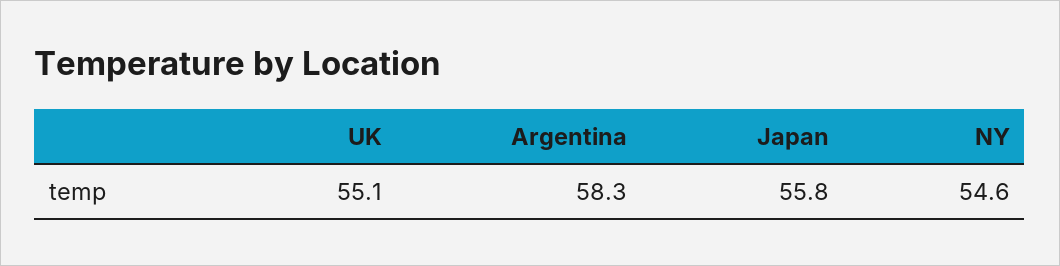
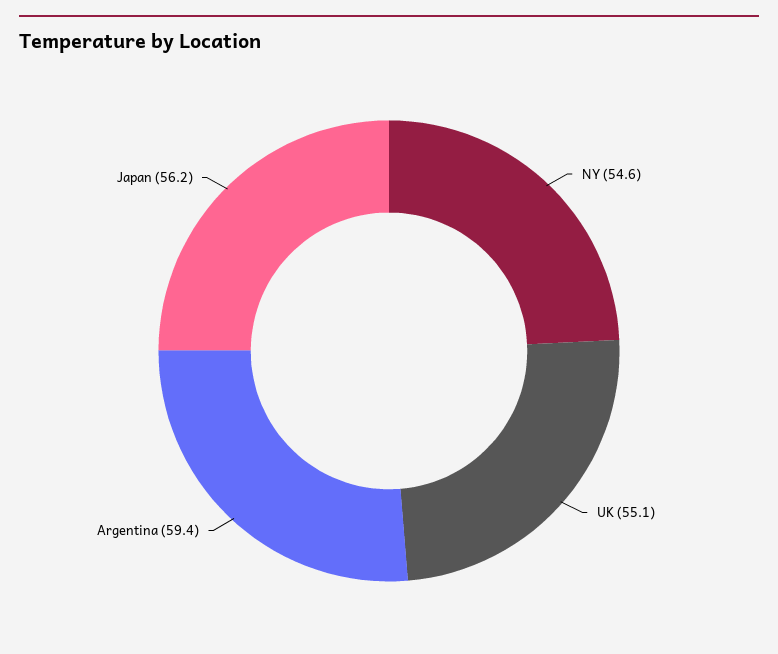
  {
    "UK": 55.1,
-   "Argentina": 58.3,
+   "Argentina": 59.4,
-   "Japan": 55.8,
+   "Japan": 56.2,
    "NY": 54.6
  }

